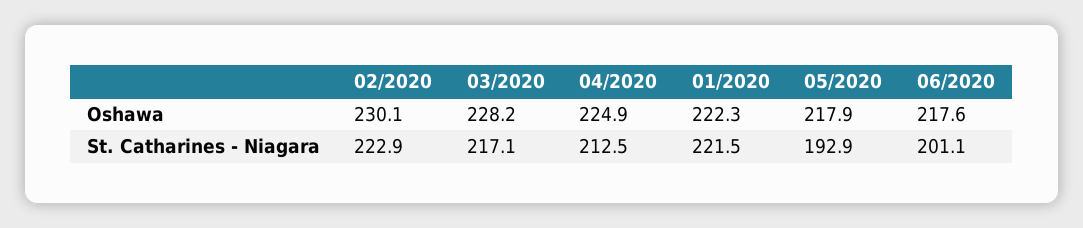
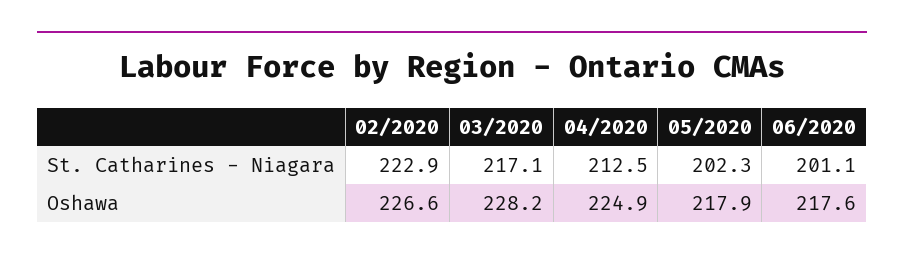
  {
    "02/2020": {
-     "Oshawa": 230.1,
+     "Oshawa": 226.6,
      "St. Catharines - Niagara": 222.9
    },
    "03/2020": {
      "Oshawa": 228.2,
      "St. Catharines - Niagara": 217.1
    },
    "04/2020": {
      "Oshawa": 224.9,
      "St. Catharines - Niagara": 212.5
    },
-   "01/2020": {
-     "Oshawa": 222.3,
-     "St. Catharines - Niagara": 221.5
-   },
    "05/2020": {
      "Oshawa": 217.9,
-     "St. Catharines - Niagara": 192.9
+     "St. Catharines - Niagara": 202.3
    },
    "06/2020": {
      "Oshawa": 217.6,
      "St. Catharines - Niagara": 201.1
    }
  }

